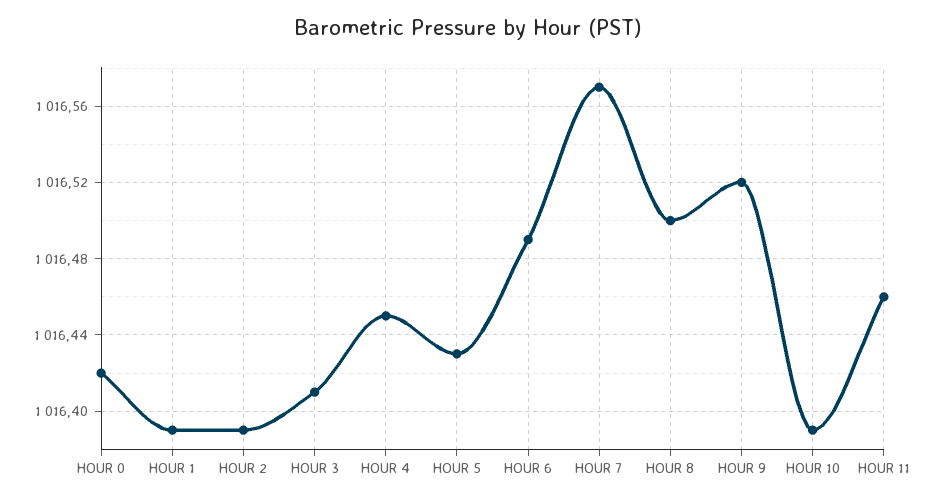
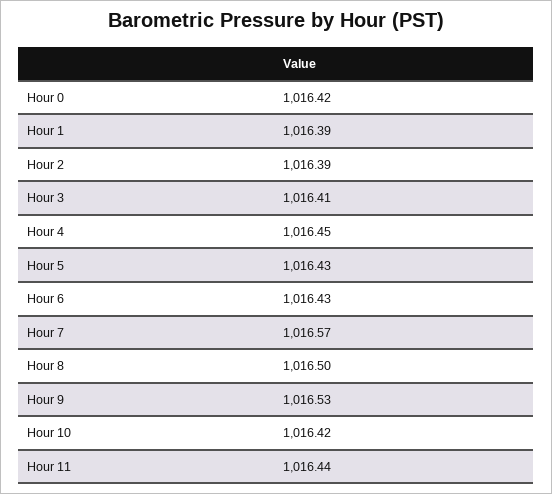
  {
    "HOUR 0": 1016.42,
    "HOUR 1": 1016.39,
    "HOUR 2": 1016.39,
    "HOUR 3": 1016.41,
    "HOUR 4": 1016.45,
    "HOUR 5": 1016.43,
-   "HOUR 6": 1016.49,
+   "HOUR 6": 1016.43,
    "HOUR 7": 1016.57,
    "HOUR 8": 1016.5,
-   "HOUR 9": 1016.52,
+   "HOUR 9": 1016.53,
-   "HOUR 10": 1016.39,
+   "HOUR 10": 1016.42,
-   "HOUR 11": 1016.46
+   "HOUR 11": 1016.44
  }

